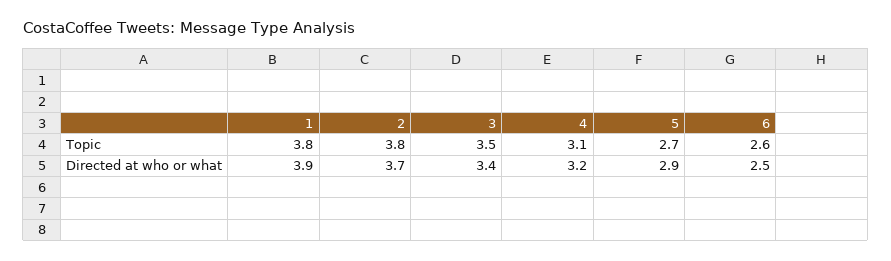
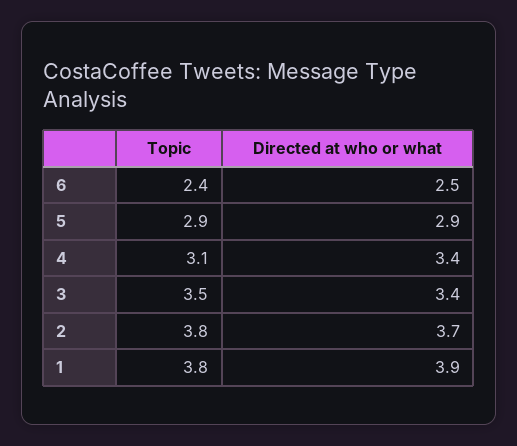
  {
    "1": {
      "Topic": 3.8,
      "Directed at who or what": 3.9
    },
    "2": {
      "Topic": 3.8,
      "Directed at who or what": 3.7
    },
    "3": {
      "Topic": 3.5,
      "Directed at who or what": 3.4
    },
    "4": {
      "Topic": 3.1,
-     "Directed at who or what": 3.2
+     "Directed at who or what": 3.4
    },
    "5": {
-     "Topic": 2.7,
+     "Topic": 2.9,
      "Directed at who or what": 2.9
    },
    "6": {
-     "Topic": 2.6,
+     "Topic": 2.4,
      "Directed at who or what": 2.5
    }
  }

